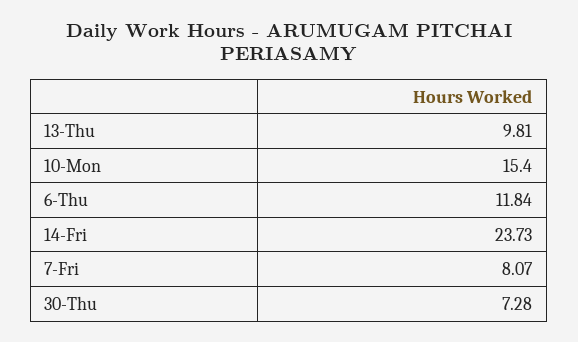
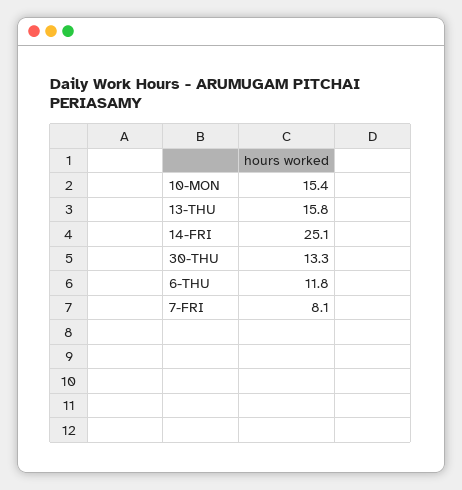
  {
-   "13-Thu": 9.81,
+   "13-Thu": 15.8,
    "10-Mon": 15.4,
    "6-Thu": 11.84,
-   "14-Fri": 23.73,
+   "14-Fri": 25.1,
    "7-Fri": 8.07,
-   "30-Thu": 7.28
+   "30-Thu": 13.3
  }

